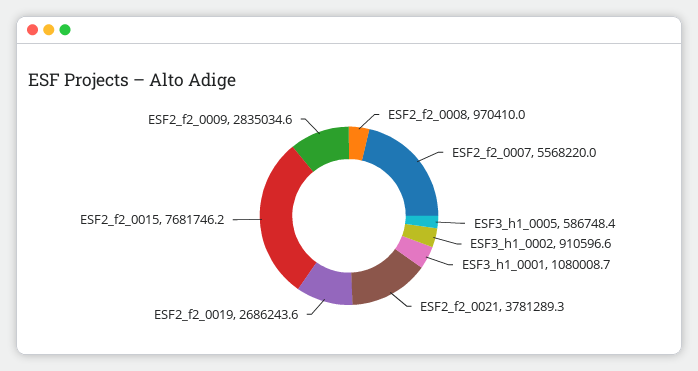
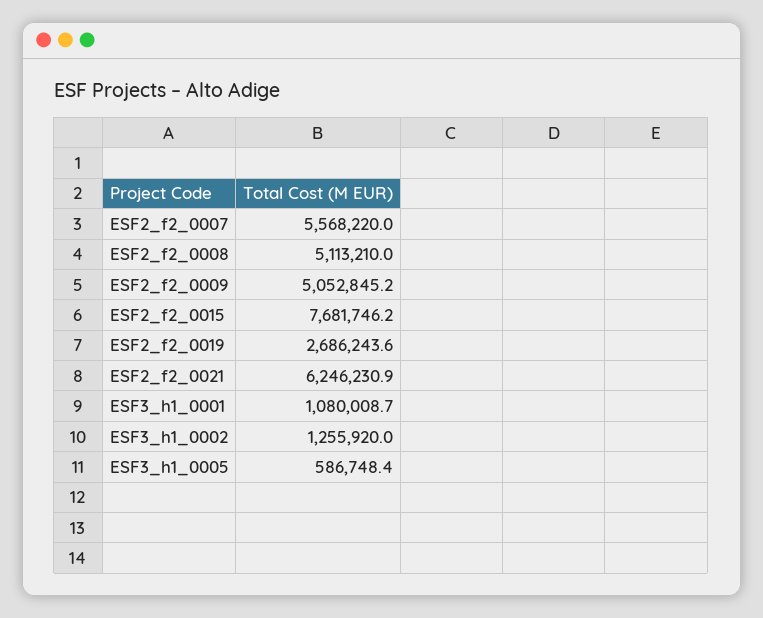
  {
-   "ESF2_f2_0008": 970410,
+   "ESF2_f2_0008": 5113210,
    "ESF2_f2_0007": 5568220,
    "ESF3_h1_0005": 586748.4,
-   "ESF3_h1_0002": 910596.6,
+   "ESF3_h1_0002": 1255920,
    "ESF3_h1_0001": 1080008.7,
-   "ESF2_f2_0021": 3781289.3,
+   "ESF2_f2_0021": 6246230.9,
    "ESF2_f2_0019": 2686243.6,
    "ESF2_f2_0015": 7681746.2,
-   "ESF2_f2_0009": 2835034.6
+   "ESF2_f2_0009": 5052845.2
  }

